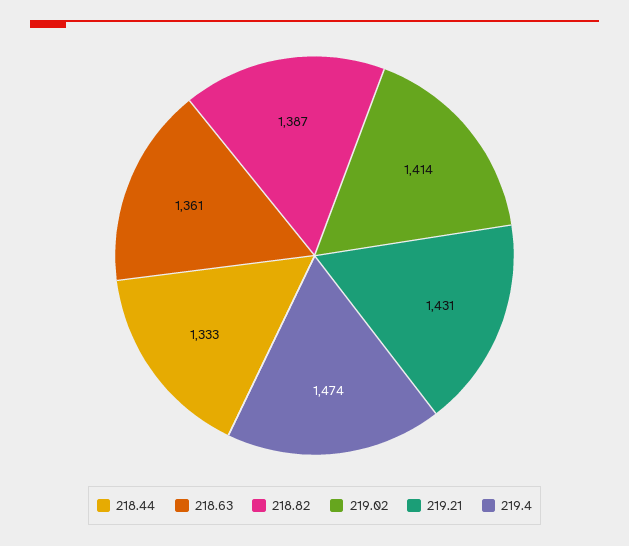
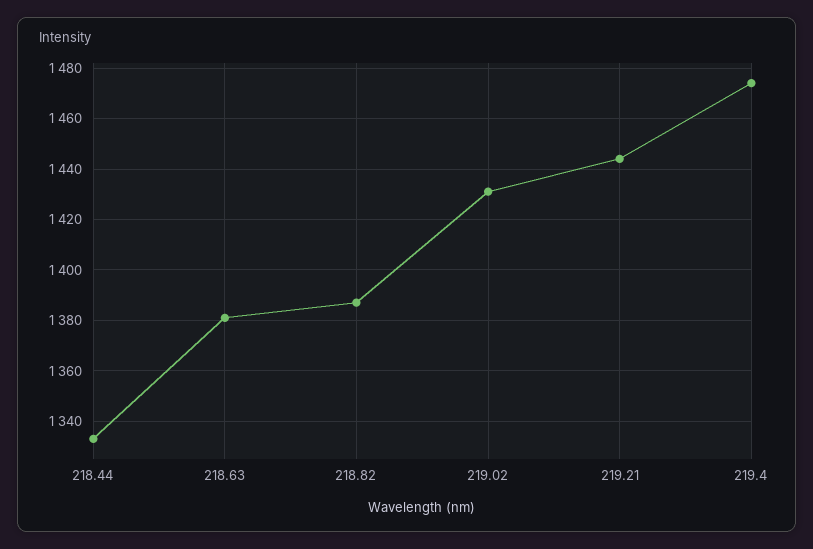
  {
    "218.44": 1333,
-   "218.63": 1361,
+   "218.63": 1380,
    "218.82": 1387,
-   "219.02": 1414,
+   "219.02": 1430,
-   "219.21": 1431,
+   "219.21": 1445,
    "219.4": 1474
  }

